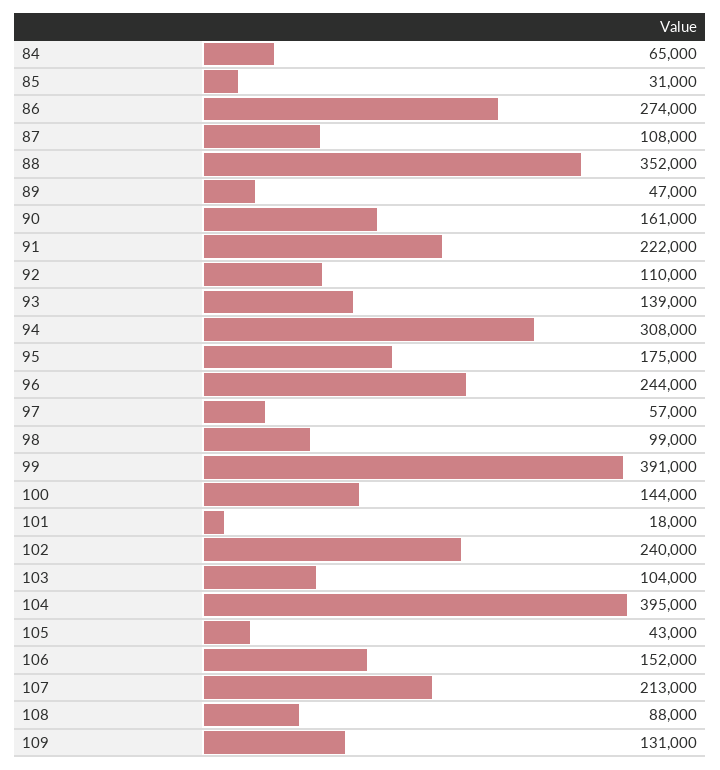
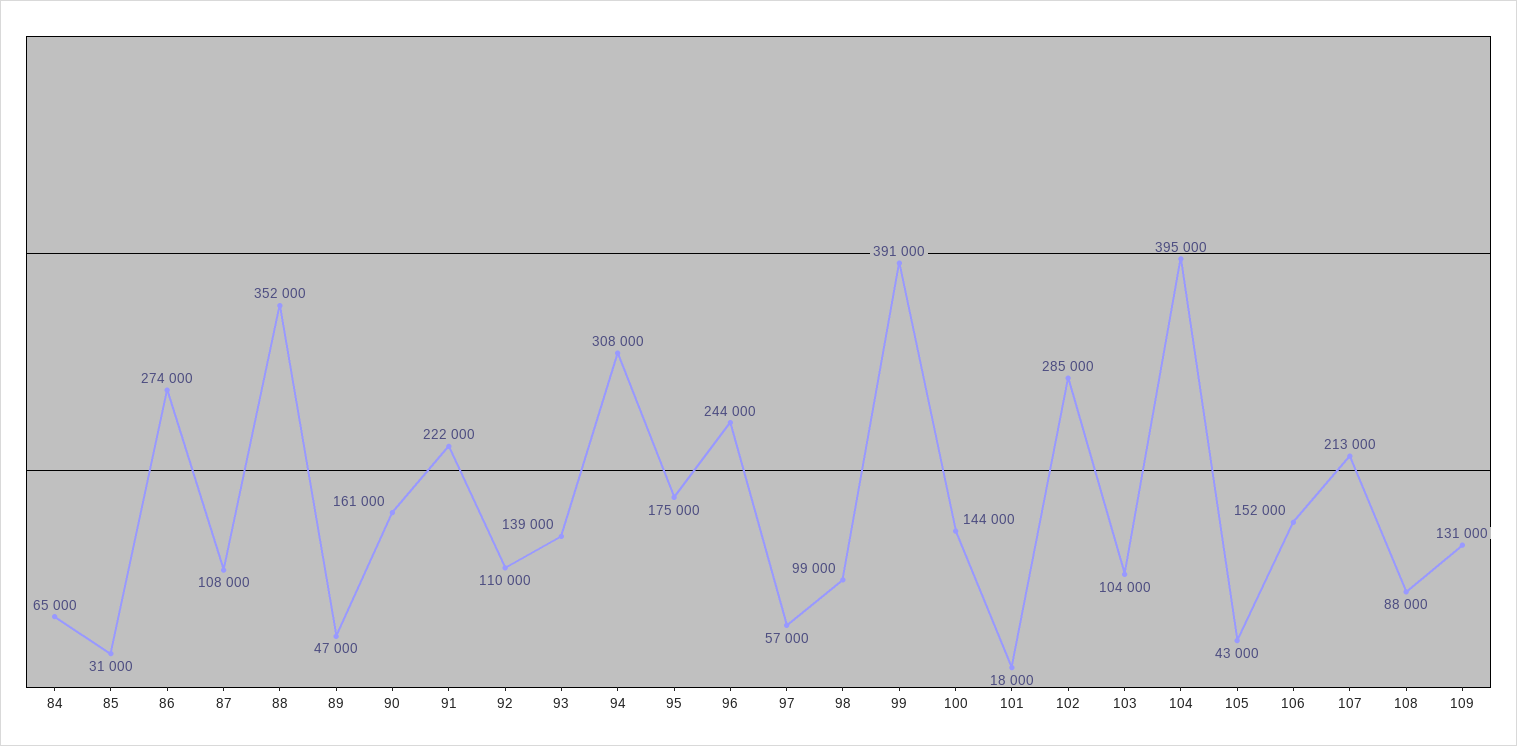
  {
    "84": 65000,
    "85": 31000,
    "86": 274000,
    "87": 108000,
    "88": 352000,
    "89": 47000,
    "90": 161000,
    "91": 222000,
    "92": 110000,
    "93": 139000,
    "94": 308000,
    "95": 175000,
    "96": 244000,
    "97": 57000,
    "98": 99000,
    "99": 391000,
    "100": 144000,
    "101": 18000,
-   "102": 240000,
+   "102": 285000,
    "103": 104000,
    "104": 395000,
    "105": 43000,
    "106": 152000,
    "107": 213000,
    "108": 88000,
    "109": 131000
  }

